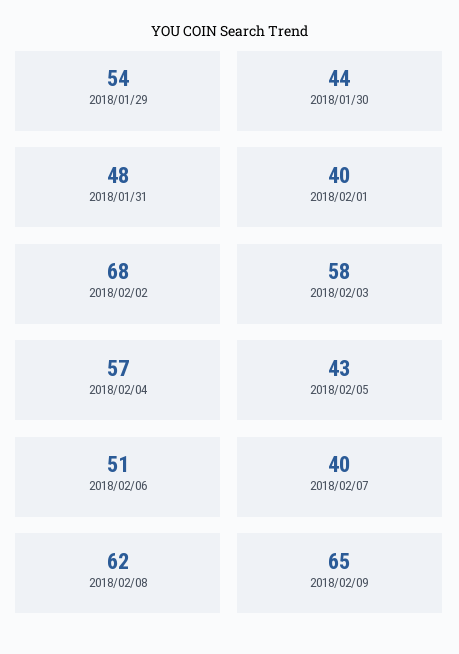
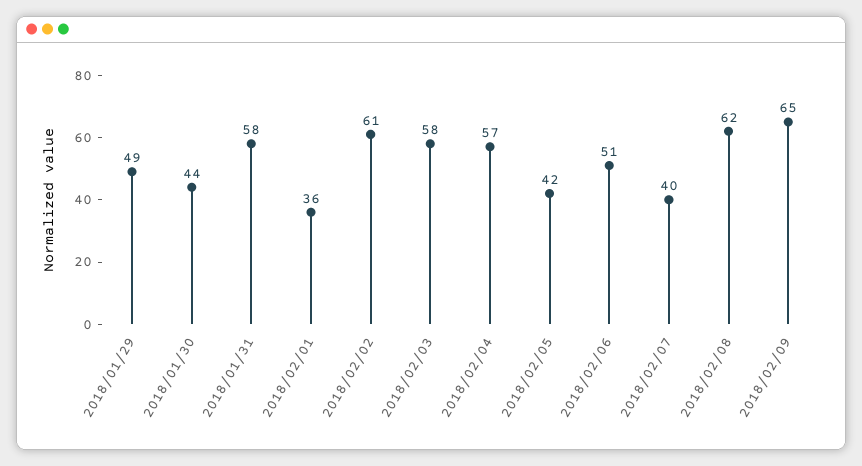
  {
-   "2018/01/29": 54,
+   "2018/01/29": 49,
    "2018/01/30": 44,
-   "2018/01/31": 48,
+   "2018/01/31": 58,
-   "2018/02/01": 40,
+   "2018/02/01": 36,
-   "2018/02/02": 68,
+   "2018/02/02": 61,
    "2018/02/03": 58,
    "2018/02/04": 57,
-   "2018/02/05": 43,
+   "2018/02/05": 42,
    "2018/02/06": 51,
    "2018/02/07": 40,
    "2018/02/08": 62,
    "2018/02/09": 65
  }

